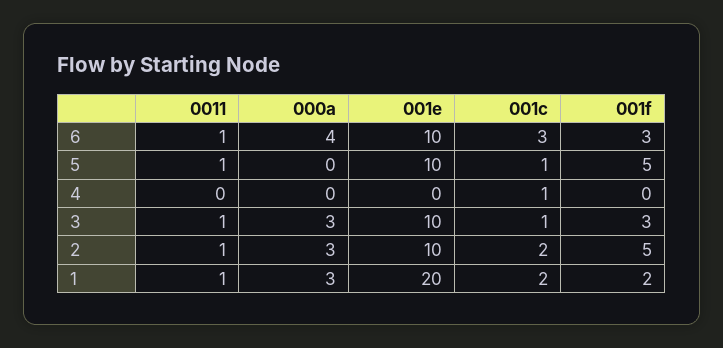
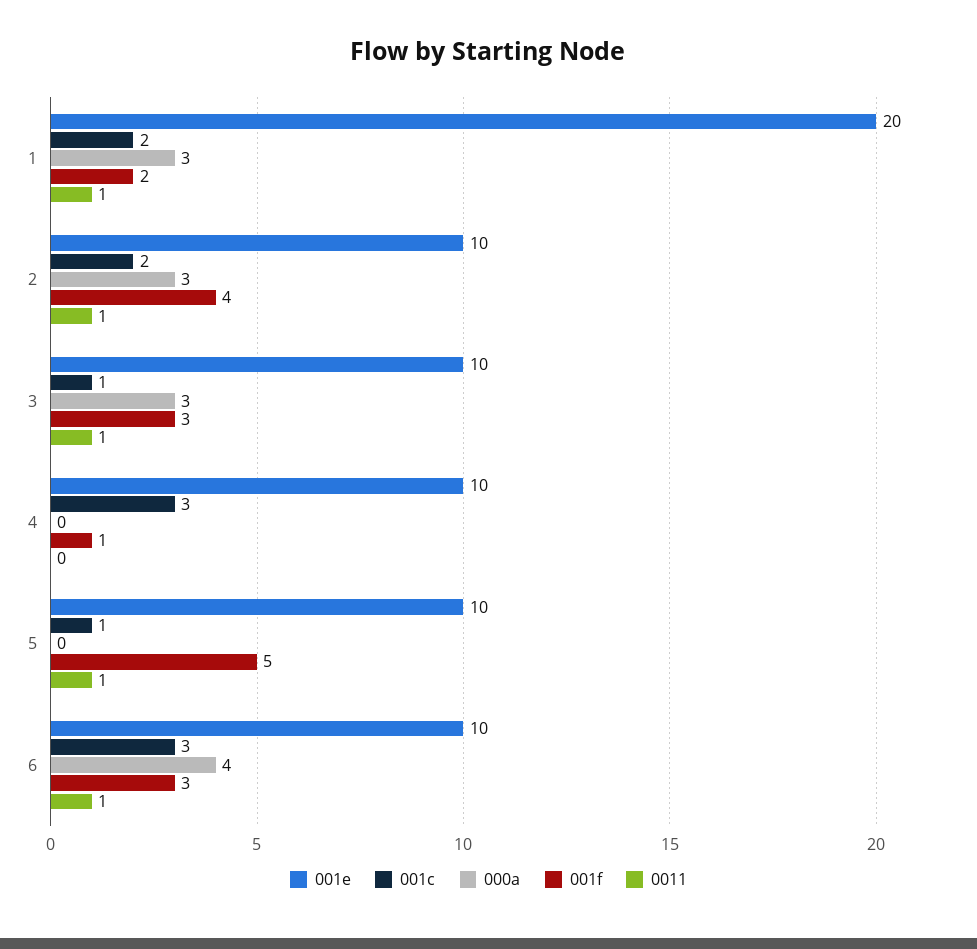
  {
    "0011": {
      "6": 1,
      "5": 1,
      "4": 0,
      "3": 1,
      "2": 1,
      "1": 1
    },
    "000a": {
      "6": 4,
      "5": 0,
      "4": 0,
      "3": 3,
      "2": 3,
      "1": 3
    },
    "001e": {
      "6": 10,
      "5": 10,
-     "4": 0,
+     "4": 10,
      "3": 10,
      "2": 10,
      "1": 20
    },
    "001c": {
      "6": 3,
      "5": 1,
-     "4": 1,
+     "4": 3,
      "3": 1,
      "2": 2,
      "1": 2
    },
    "001f": {
      "6": 3,
      "5": 5,
-     "4": 0,
+     "4": 1,
      "3": 3,
-     "2": 5,
+     "2": 4,
      "1": 2
    }
  }

